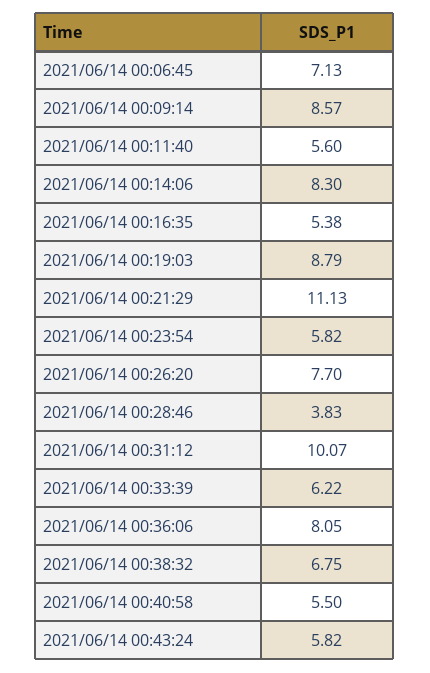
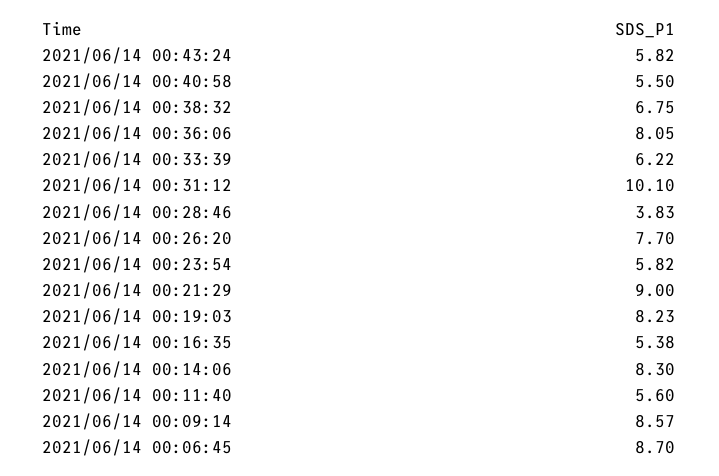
  {
-   "2021/06/14 00:06:45": 7.13,
+   "2021/06/14 00:06:45": 8.7,
    "2021/06/14 00:09:14": 8.57,
    "2021/06/14 00:11:40": 5.6,
    "2021/06/14 00:14:06": 8.3,
    "2021/06/14 00:16:35": 5.38,
-   "2021/06/14 00:19:03": 8.79,
+   "2021/06/14 00:19:03": 8.23,
-   "2021/06/14 00:21:29": 11.13,
+   "2021/06/14 00:21:29": 9,
    "2021/06/14 00:23:54": 5.82,
    "2021/06/14 00:26:20": 7.7,
    "2021/06/14 00:28:46": 3.83,
-   "2021/06/14 00:31:12": 10.07,
+   "2021/06/14 00:31:12": 10.1,
    "2021/06/14 00:33:39": 6.22,
    "2021/06/14 00:36:06": 8.05,
    "2021/06/14 00:38:32": 6.75,
    "2021/06/14 00:40:58": 5.5,
    "2021/06/14 00:43:24": 5.82
  }

